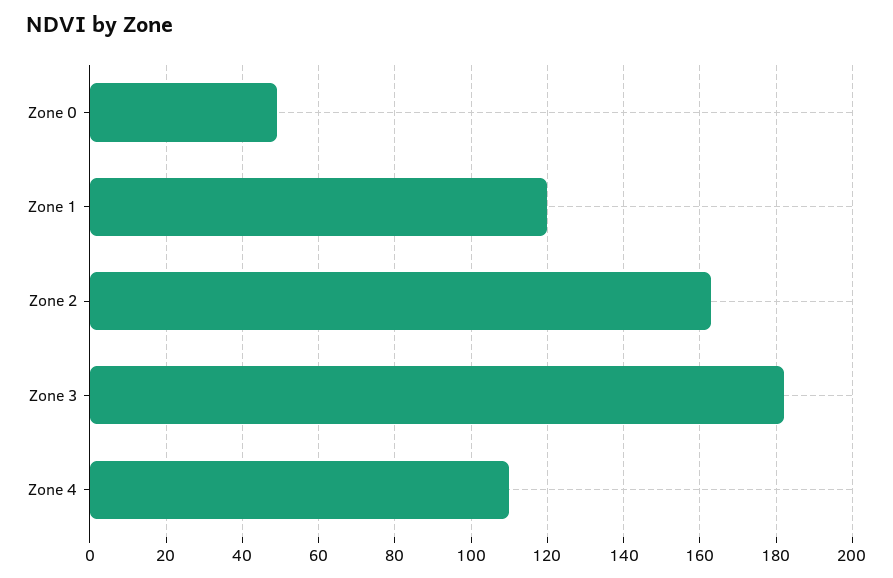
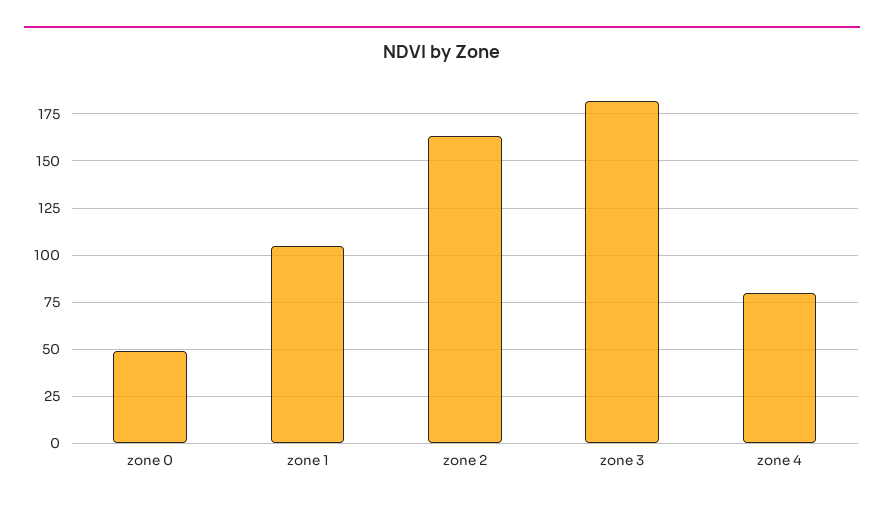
  {
    "Zone 0": 50,
-   "Zone 1": 120,
+   "Zone 1": 105,
    "Zone 2": 165,
    "Zone 3": 180,
-   "Zone 4": 110
+   "Zone 4": 80
  }

